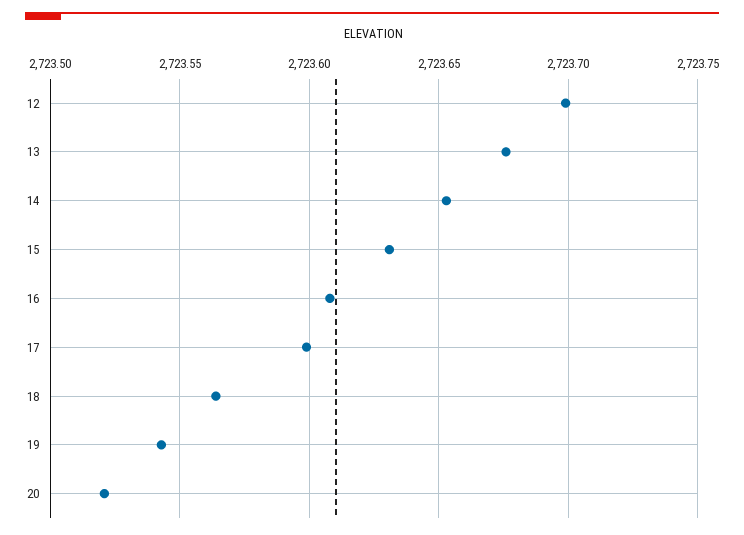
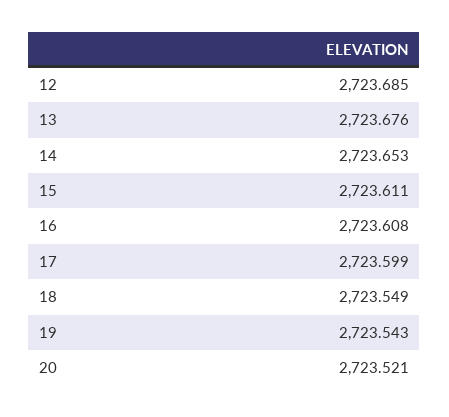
  {
-   "12": 2723.7,
+   "12": 2723.685,
    "13": 2723.676,
    "14": 2723.653,
-   "15": 2723.63,
+   "15": 2723.611,
    "16": 2723.608,
    "17": 2723.599,
-   "18": 2723.565,
+   "18": 2723.549,
    "19": 2723.543,
    "20": 2723.521
  }

